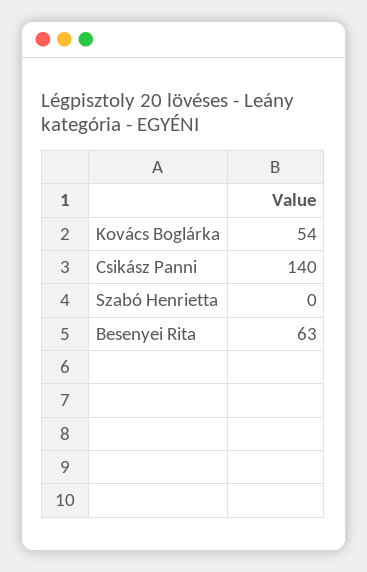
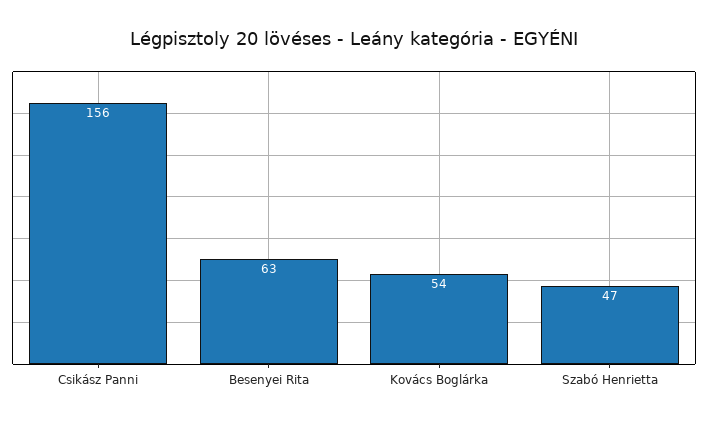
  {
    "Kovács Boglárka": 54,
-   "Csikász Panni": 140,
+   "Csikász Panni": 156,
-   "Szabó Henrietta": 0,
+   "Szabó Henrietta": 47,
    "Besenyei Rita": 63
  }

